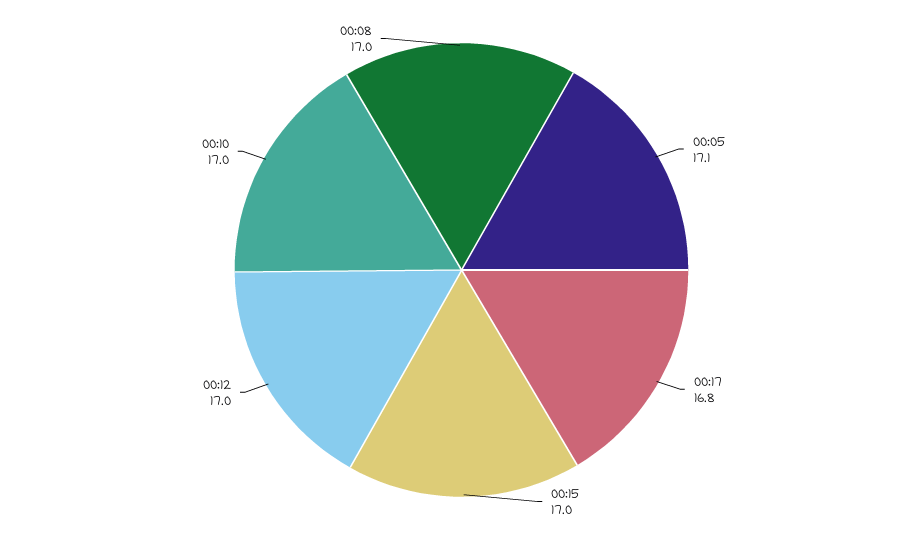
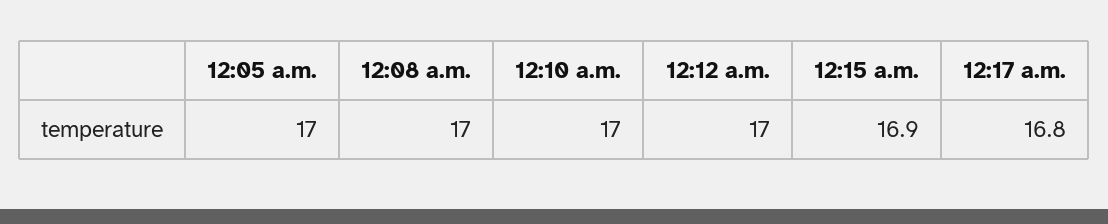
  {
-   "00:05": 17.1,
+   "00:05": 17,
    "00:17": 16.8,
-   "00:15": 17,
+   "00:15": 16.9,
    "00:12": 17,
    "00:10": 17,
    "00:08": 17
  }

